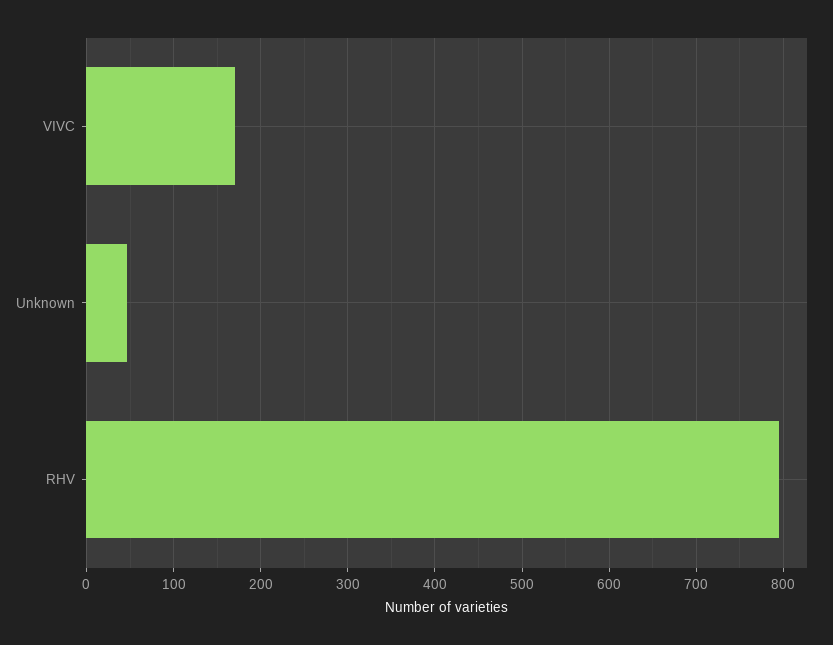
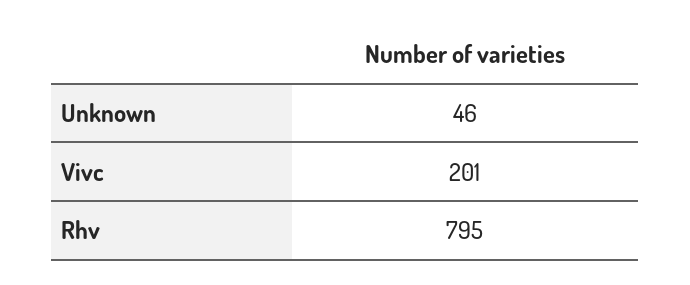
  {
-   "VIVC": 170,
+   "VIVC": 201,
    "Unknown": 46,
    "RHV": 795
  }

